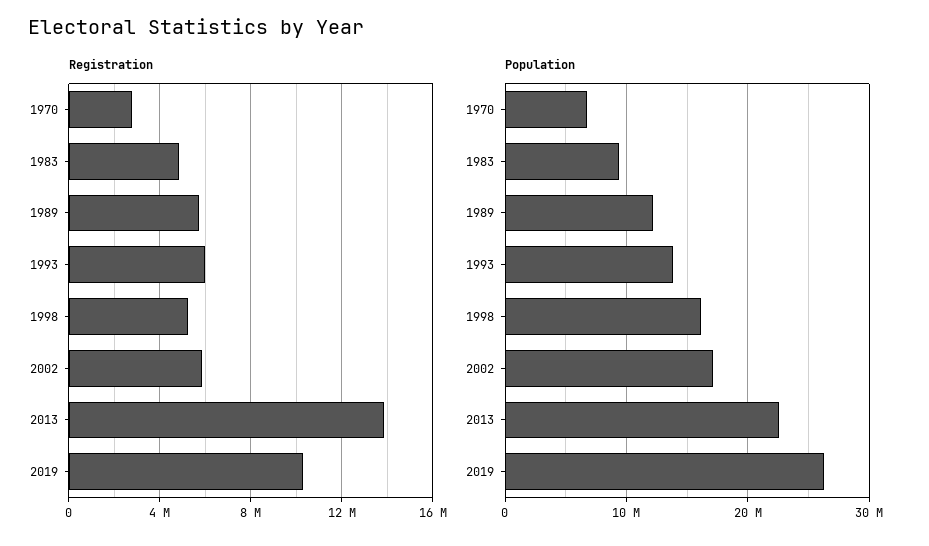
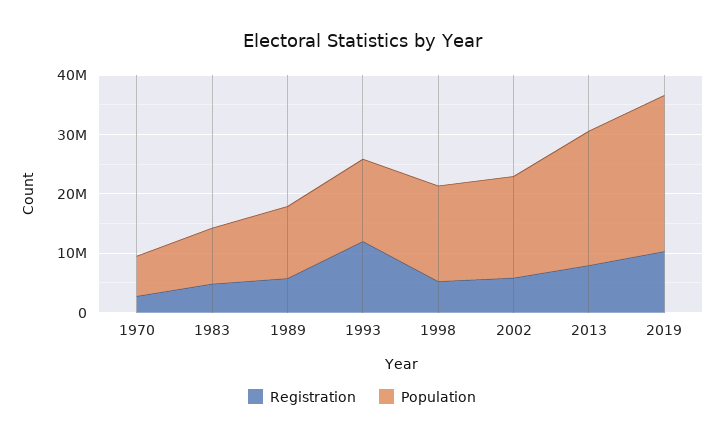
  {
    "Registration": {
      "1970": 3000000,
      "1983": 5000000,
      "1989": 5500000,
-     "1993": 6000000,
+     "1993": 12000000,
      "1998": 5000000,
      "2002": 6000000,
-     "2013": 14000000,
+     "2013": 8000000,
      "2019": 10500000
    },
    "Population": {
      "1970": 7000000,
      "1983": 9000000,
      "1989": 12000000,
      "1993": 14000000,
      "1998": 16000000,
      "2002": 17000000,
      "2013": 23000000,
      "2019": 26000000
    }
  }

